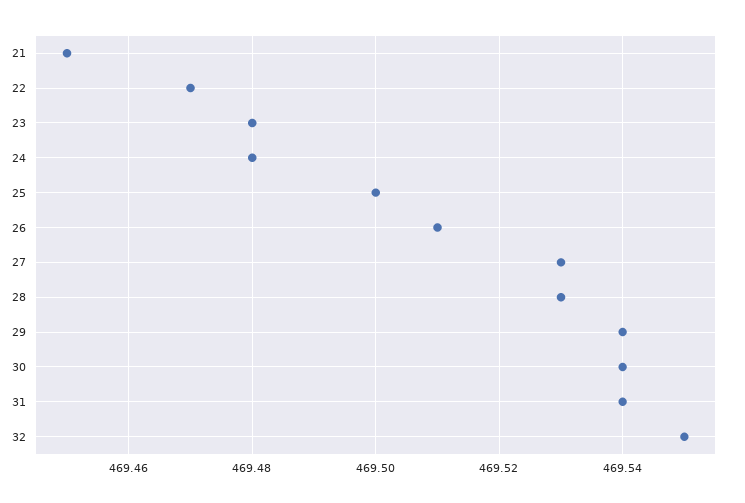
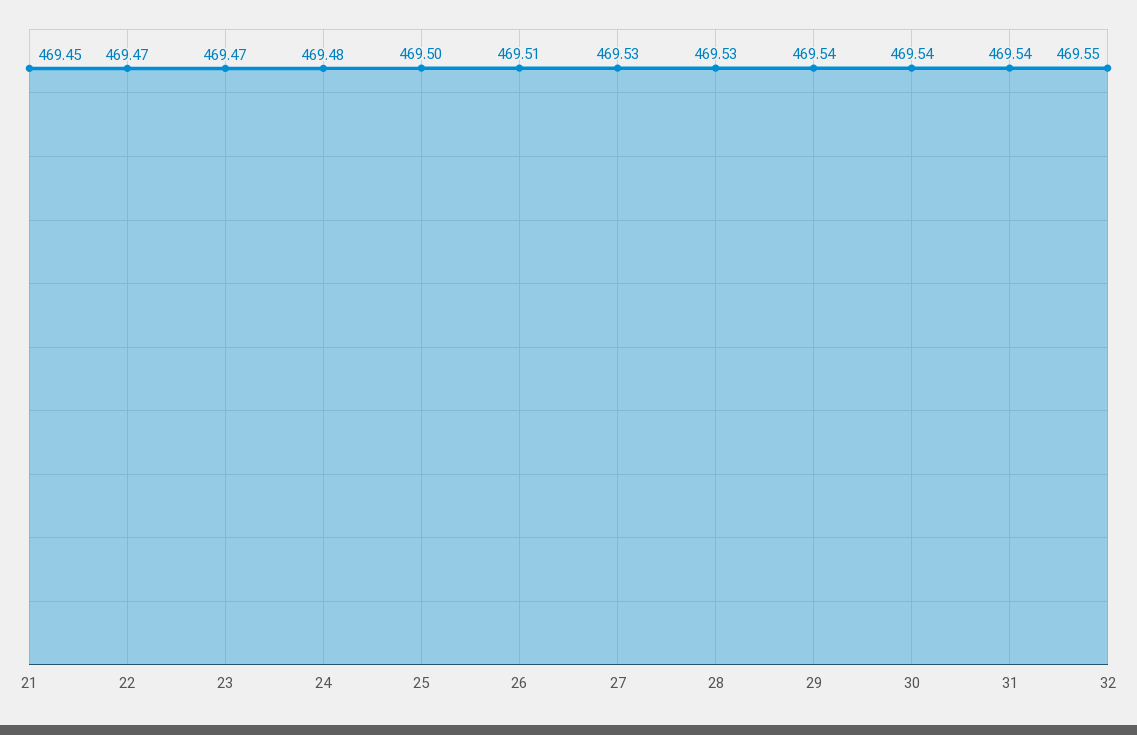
  {
    "21": 469.45,
    "22": 469.47,
-   "23": 469.48,
+   "23": 469.47,
    "24": 469.48,
    "25": 469.5,
    "26": 469.51,
    "27": 469.53,
    "28": 469.53,
    "29": 469.54,
    "30": 469.54,
    "31": 469.54,
    "32": 469.55
  }

